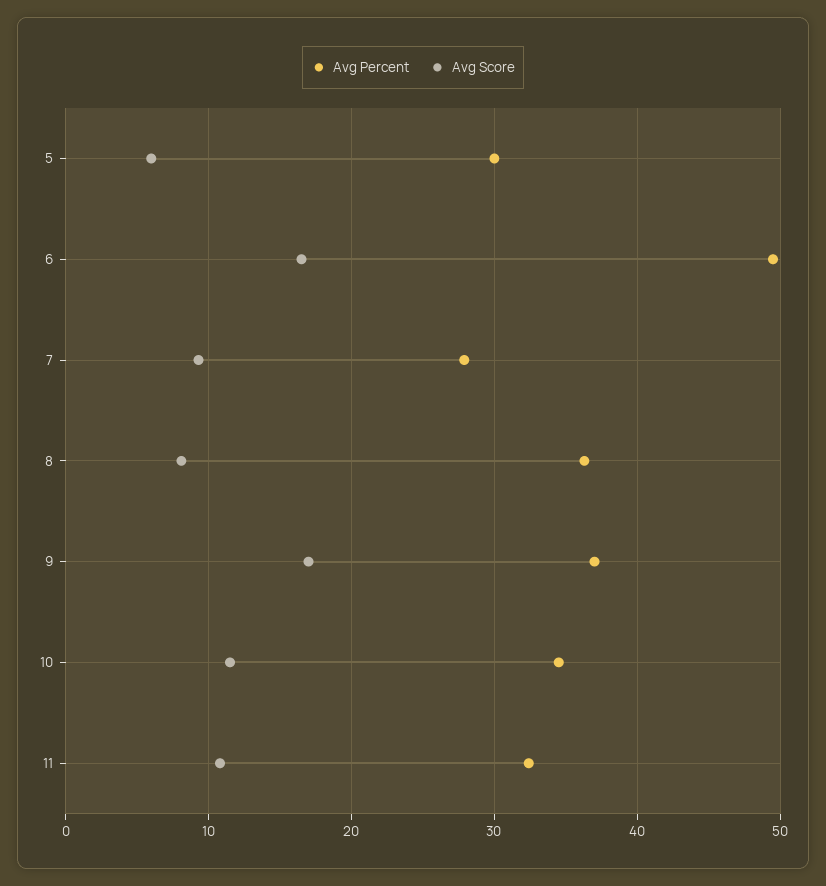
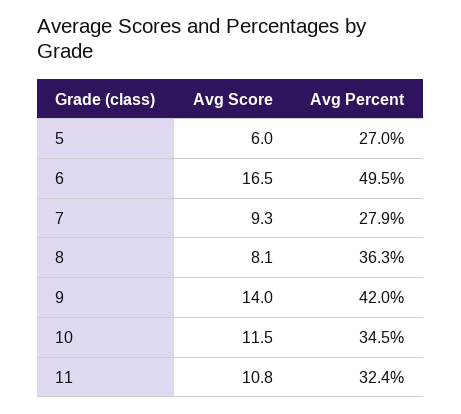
  {
    "Avg Percent": {
-     "5": 30,
+     "5": 27,
      "6": 49.5,
      "7": 27.9,
      "8": 36.3,
-     "9": 37,
+     "9": 42,
      "10": 34.5,
      "11": 32.4
    },
    "Avg Score": {
      "5": 6,
      "6": 16.5,
      "7": 9.3,
      "8": 8.1,
-     "9": 17,
+     "9": 14,
      "10": 11.5,
      "11": 10.8
    }
  }

